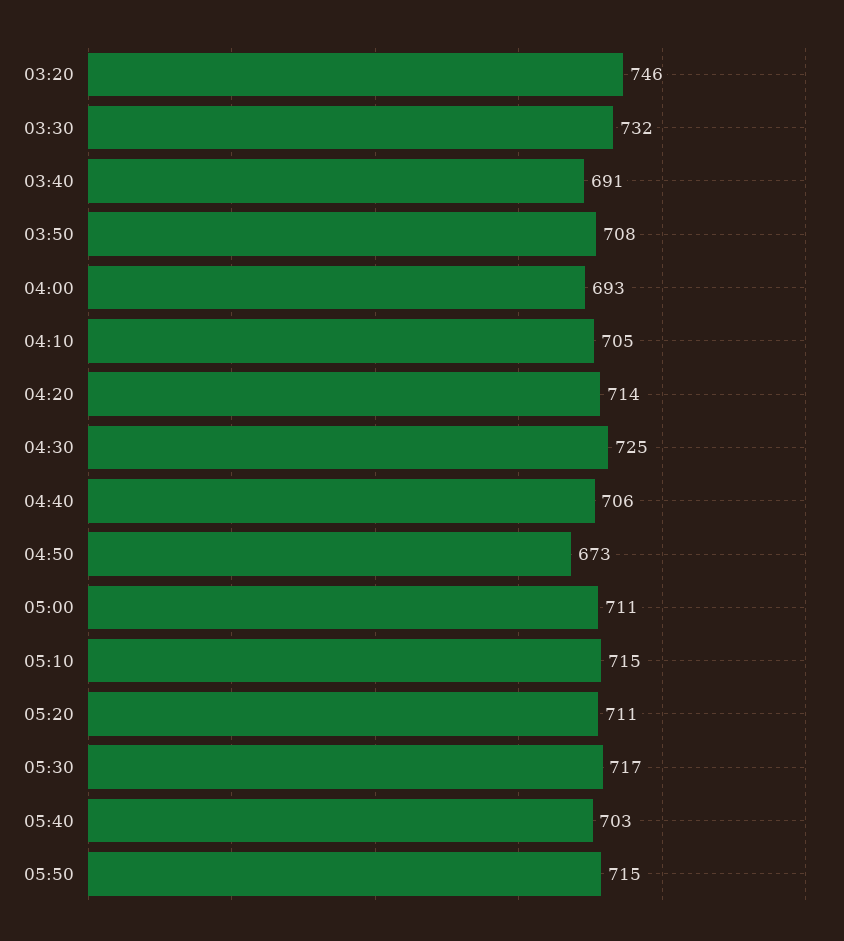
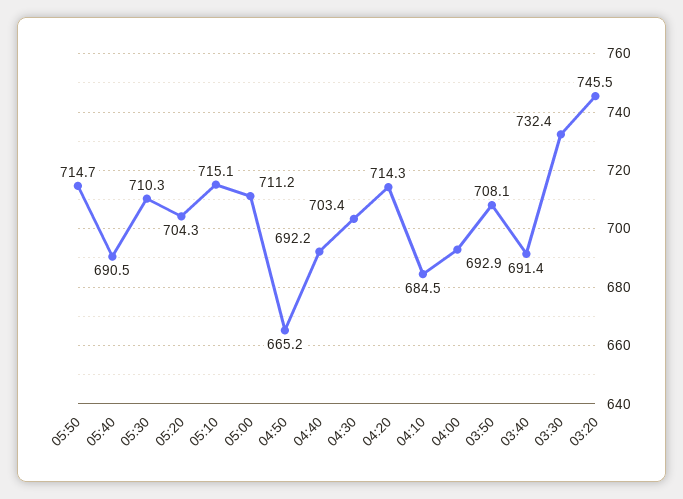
  {
    "03:20": 745.5,
    "03:30": 732.4,
    "03:40": 691.4,
    "03:50": 708.1,
    "04:00": 692.9,
-   "04:10": 705,
+   "04:10": 684.5,
    "04:20": 714.3,
-   "04:30": 725,
+   "04:30": 703.4,
-   "04:40": 706,
+   "04:40": 692.2,
-   "04:50": 673,
+   "04:50": 665.2,
    "05:00": 711.2,
    "05:10": 715.1,
-   "05:20": 711,
+   "05:20": 704.3,
-   "05:30": 717,
+   "05:30": 710.3,
-   "05:40": 703,
+   "05:40": 690.5,
    "05:50": 714.7
  }

